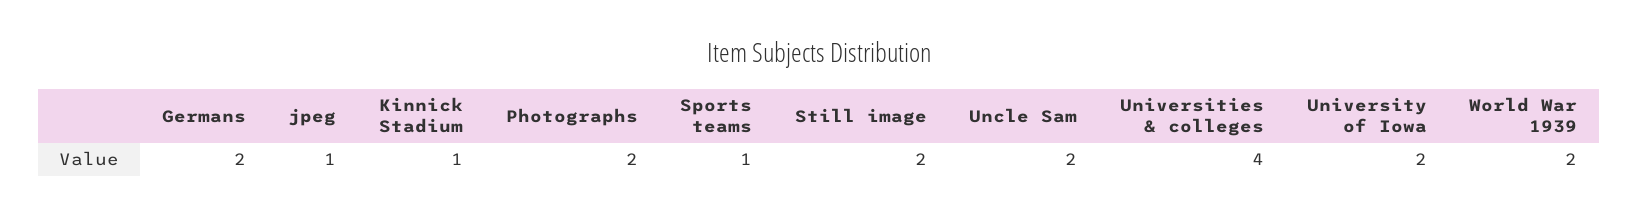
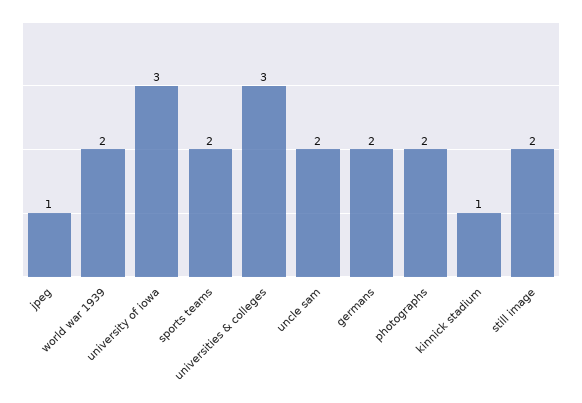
  {
    "Germans": 2,
    "jpeg": 1,
    "Kinnick Stadium": 1,
    "Photographs": 2,
-   "Sports teams": 1,
+   "Sports teams": 2,
    "Still image": 2,
    "Uncle Sam": 2,
-   "Universities & colleges": 4,
+   "Universities & colleges": 3,
-   "University of Iowa": 2,
+   "University of Iowa": 3,
    "World War 1939": 2
  }

